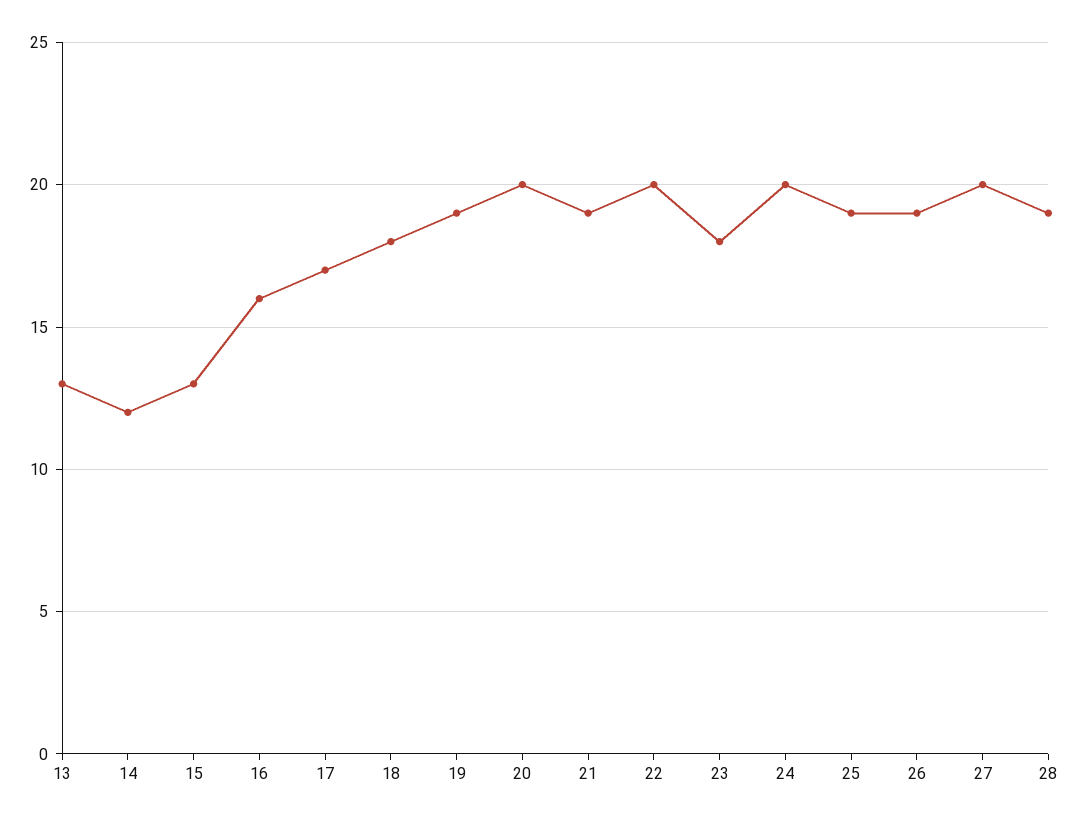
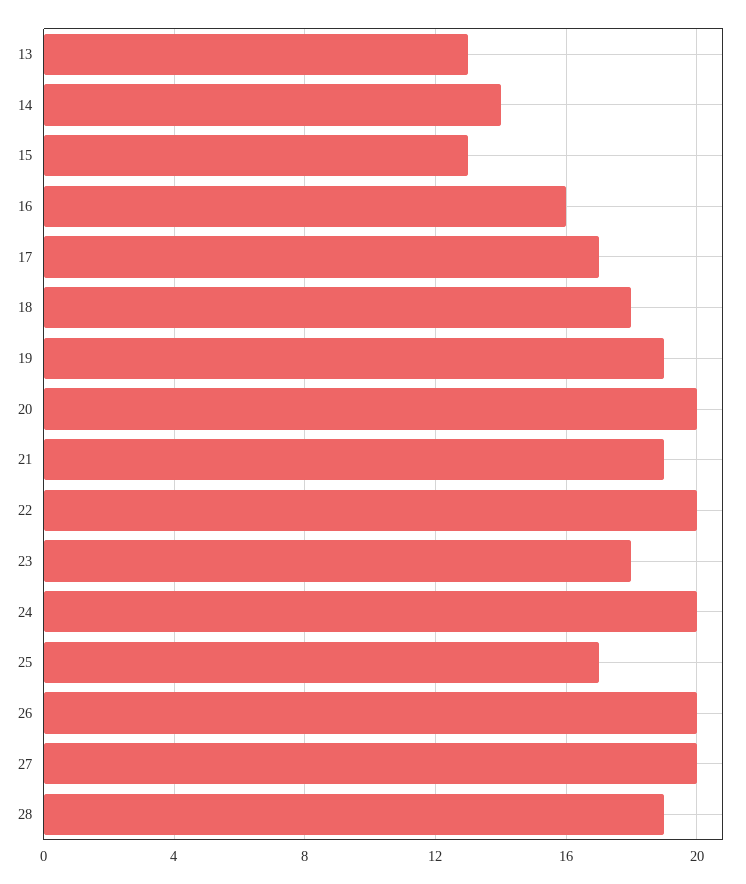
  {
    "13": 13,
-   "14": 12,
+   "14": 14,
    "15": 13,
    "16": 16,
    "17": 17,
    "18": 18,
    "19": 19,
    "20": 20,
    "21": 19,
    "22": 20,
    "23": 18,
    "24": 20,
-   "25": 19,
+   "25": 17,
-   "26": 19,
+   "26": 20,
    "27": 20,
    "28": 19
  }

